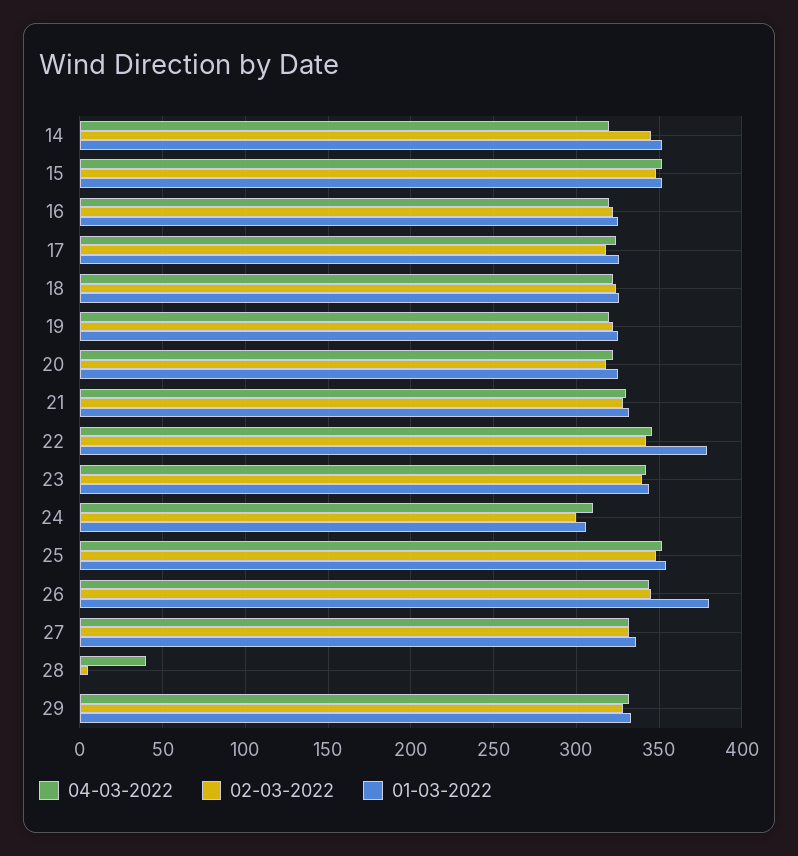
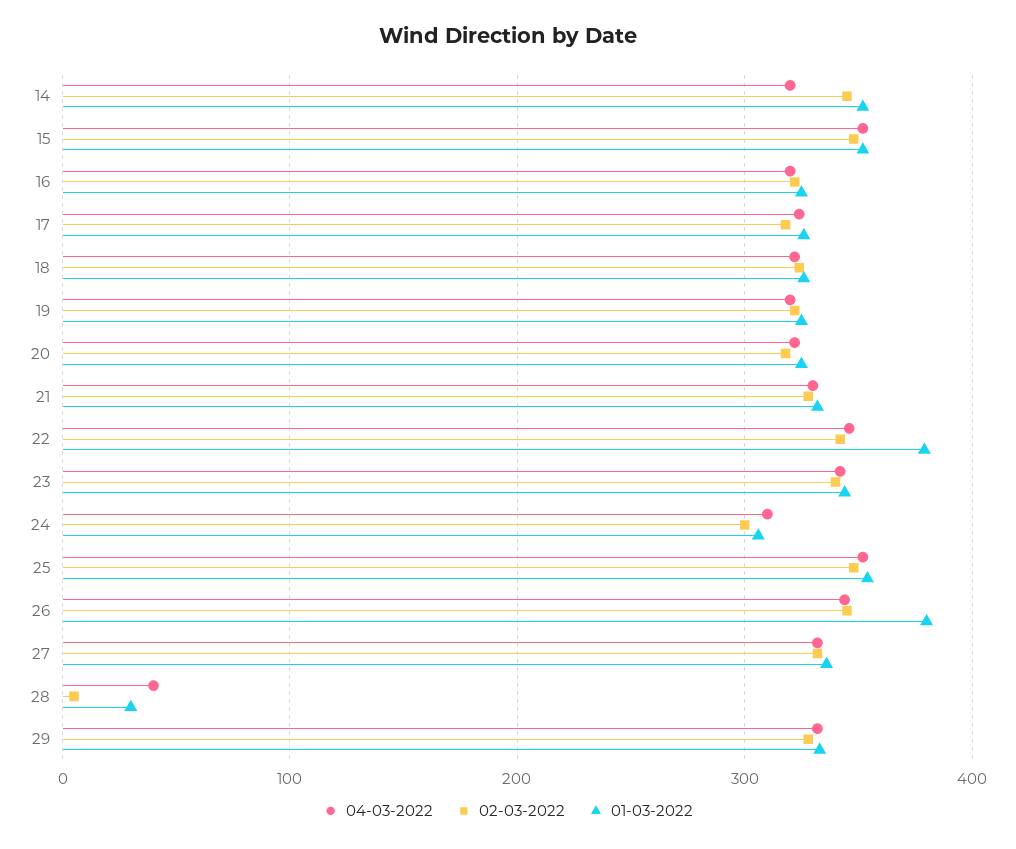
  {
    "04-03-2022": {
      "14": 320,
      "15": 350,
      "16": 320,
      "17": 325,
      "18": 320,
      "19": 320,
      "20": 320,
      "21": 330,
      "22": 345,
      "23": 340,
      "24": 310,
      "25": 350,
      "26": 345,
      "27": 330,
      "28": 40,
      "29": 330
    },
    "02-03-2022": {
      "14": 345,
      "15": 350,
      "16": 320,
      "17": 320,
      "18": 325,
      "19": 320,
      "20": 320,
      "21": 330,
      "22": 340,
      "23": 340,
      "24": 300,
      "25": 350,
      "26": 345,
      "27": 330,
      "28": 5,
      "29": 330
    },
    "01-03-2022": {
      "14": 350,
      "15": 350,
      "16": 325,
      "17": 325,
      "18": 325,
      "19": 325,
      "20": 325,
      "21": 330,
      "22": 380,
      "23": 345,
      "24": 305,
      "25": 355,
      "26": 380,
      "27": 335,
-     "28": 0,
+     "28": 30,
      "29": 335
    }
  }

